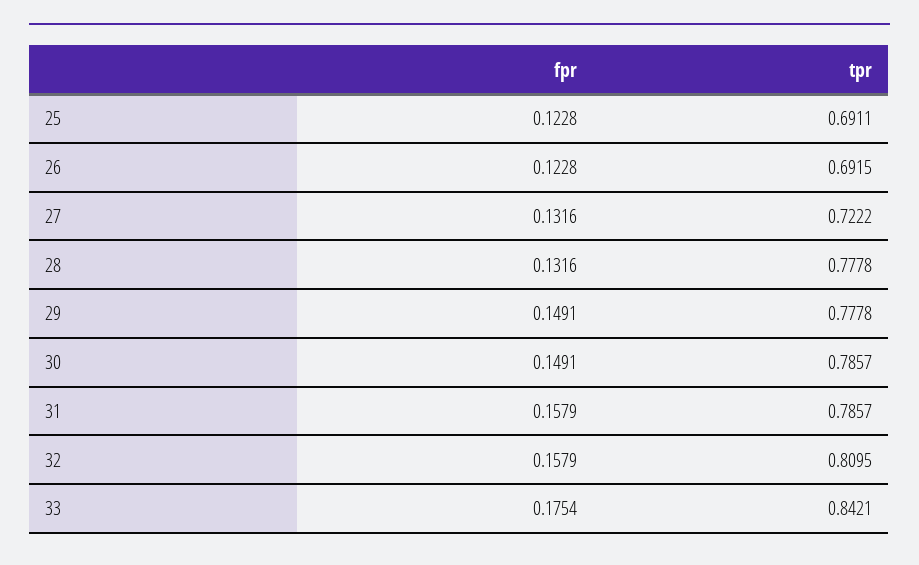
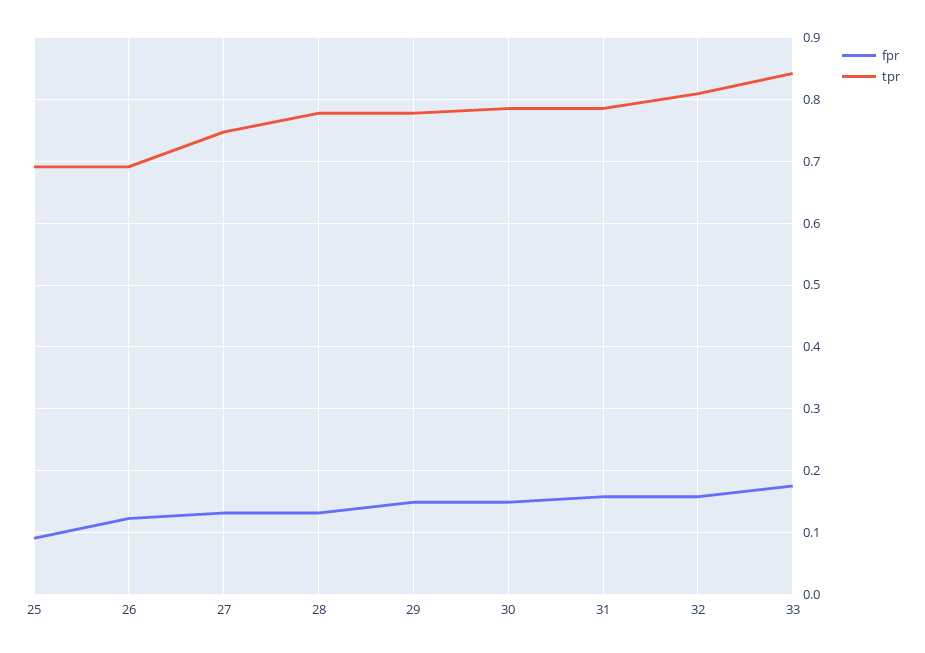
  {
    "fpr": {
-     "25": 0.1228,
+     "25": 0.09,
      "26": 0.1228,
      "27": 0.1316,
      "28": 0.1316,
      "29": 0.1491,
      "30": 0.1491,
      "31": 0.1579,
      "32": 0.1579,
      "33": 0.1754
    },
    "tpr": {
      "25": 0.6911,
      "26": 0.6915,
-     "27": 0.7222,
+     "27": 0.75,
      "28": 0.7778,
      "29": 0.7778,
      "30": 0.7857,
      "31": 0.7857,
      "32": 0.8095,
      "33": 0.8421
    }
  }

